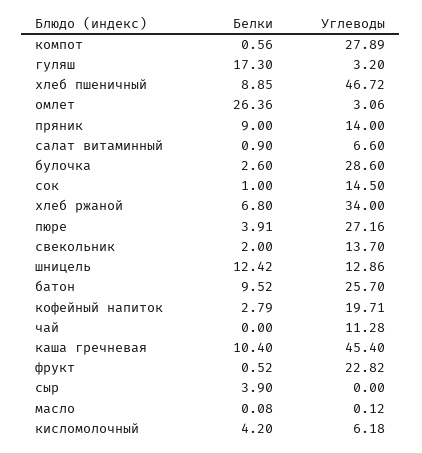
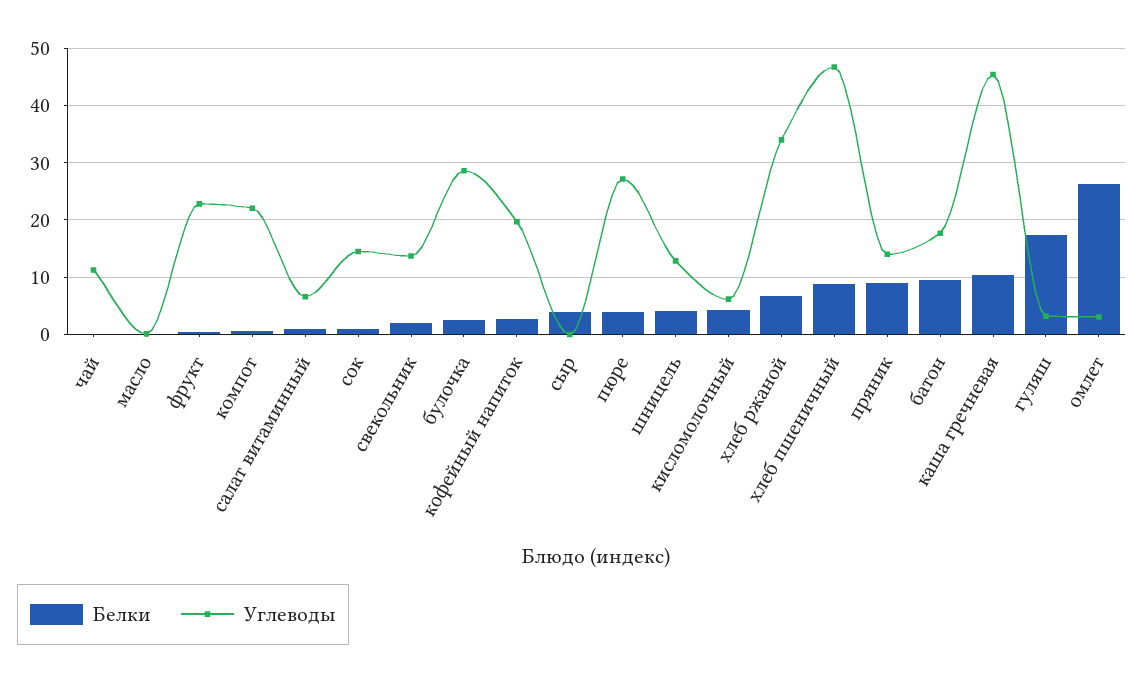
  {
    "Белки": {
      "компот": 0.56,
      "гуляш": 17.3,
      "хлеб пшеничный": 8.85,
      "омлет": 26.36,
      "пряник": 9,
      "салат витаминный": 0.9,
      "булочка": 2.6,
      "сок": 1,
      "хлеб ржаной": 6.8,
      "пюре": 3.91,
      "свекольник": 2,
-     "шницель": 12.42,
+     "шницель": 4,
      "батон": 9.52,
      "кофейный напиток": 2.79,
      "чай": 0,
      "каша гречневая": 10.4,
      "фрукт": 0.52,
      "сыр": 3.9,
      "масло": 0.08,
      "кисломолочный": 4.2
    },
    "Углеводы": {
-     "компот": 27.89,
+     "компот": 22,
      "гуляш": 3.2,
      "хлеб пшеничный": 46.72,
      "омлет": 3.06,
      "пряник": 14,
      "салат витаминный": 6.6,
      "булочка": 28.6,
      "сок": 14.5,
      "хлеб ржаной": 34,
      "пюре": 27.16,
      "свекольник": 13.7,
      "шницель": 12.86,
-     "батон": 25.7,
+     "батон": 18,
      "кофейный напиток": 19.71,
      "чай": 11.28,
      "каша гречневая": 45.4,
      "фрукт": 22.82,
      "сыр": 0,
      "масло": 0.12,
      "кисломолочный": 6.18
    }
  }

